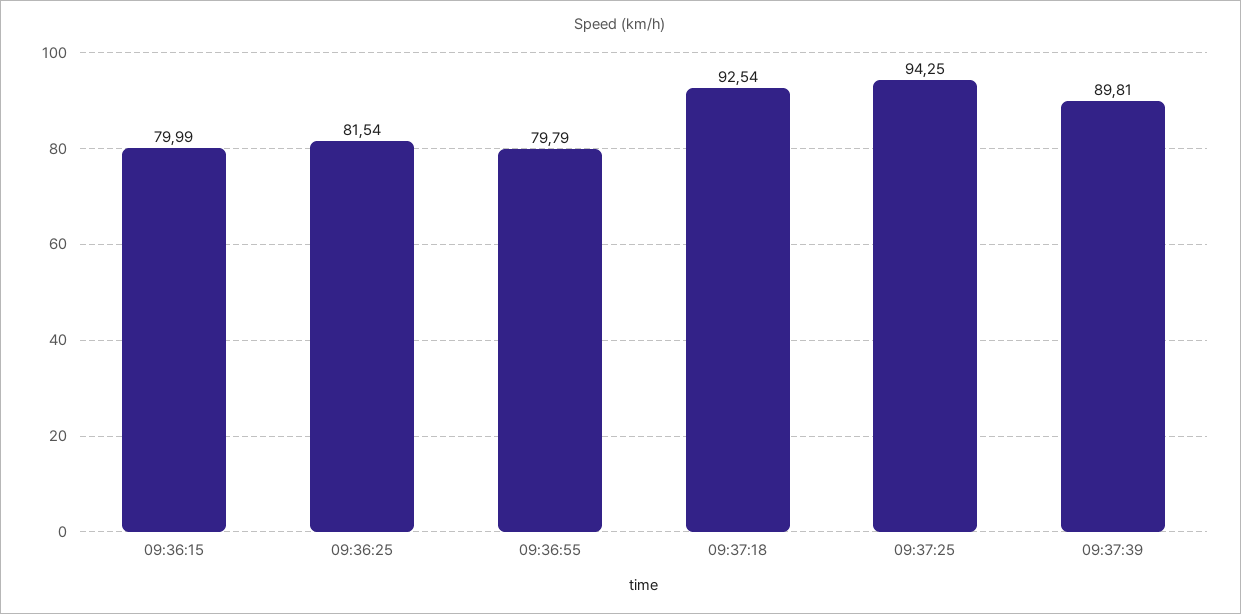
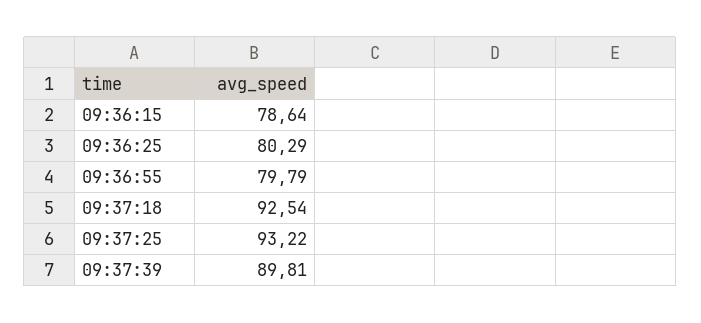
  {
-   "09:36:15": 79.99,
+   "09:36:15": 78.64,
-   "09:36:25": 81.54,
+   "09:36:25": 80.29,
    "09:36:55": 79.79,
    "09:37:18": 92.54,
-   "09:37:25": 94.25,
+   "09:37:25": 93.22,
    "09:37:39": 89.81
  }

